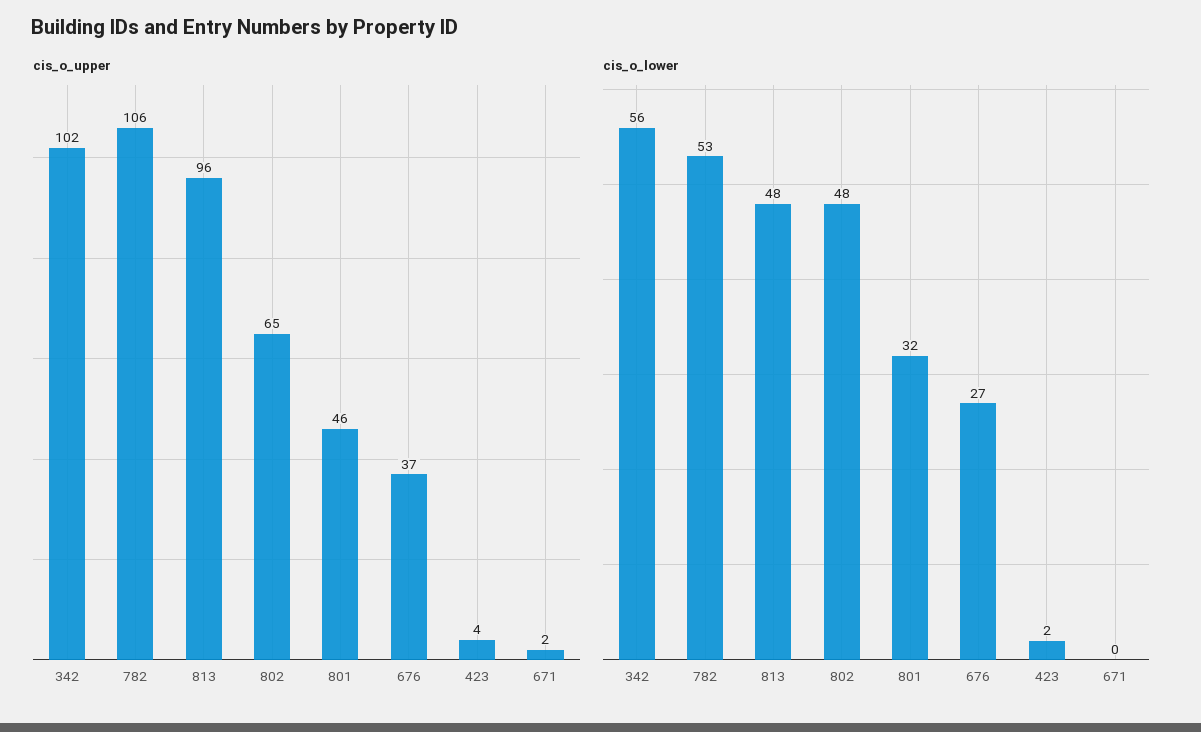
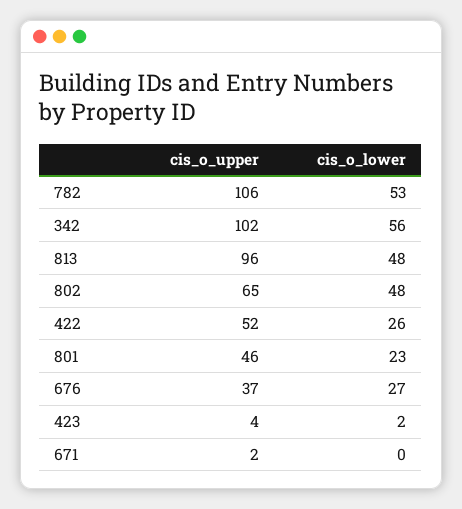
  {
    "cis_o_upper": {
      "342": 102,
      "782": 106,
      "813": 96,
      "802": 65,
      "801": 46,
      "676": 37,
      "423": 4,
-     "671": 2
+     "671": 2,
+     "422": 52
    },
    "cis_o_lower": {
      "342": 56,
      "782": 53,
      "813": 48,
      "802": 48,
-     "801": 32,
+     "801": 23,
      "676": 27,
      "423": 2,
-     "671": 0
+     "671": 0,
+     "422": 26
    }
  }

